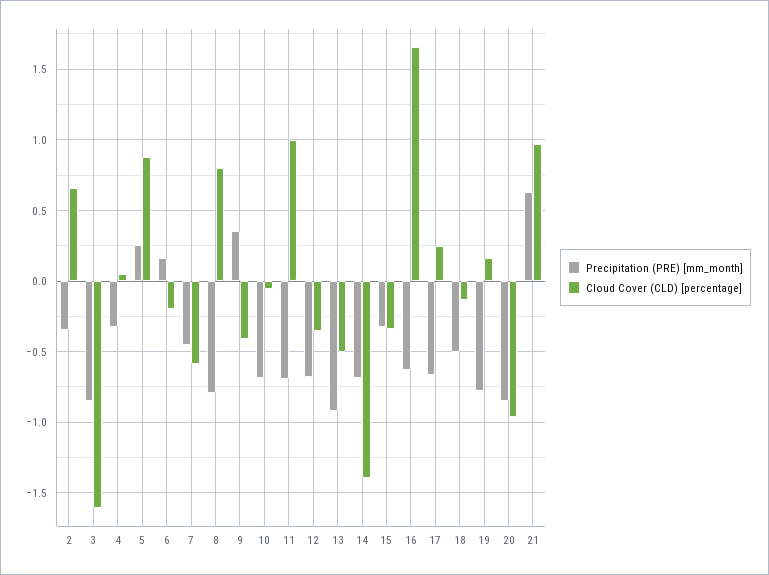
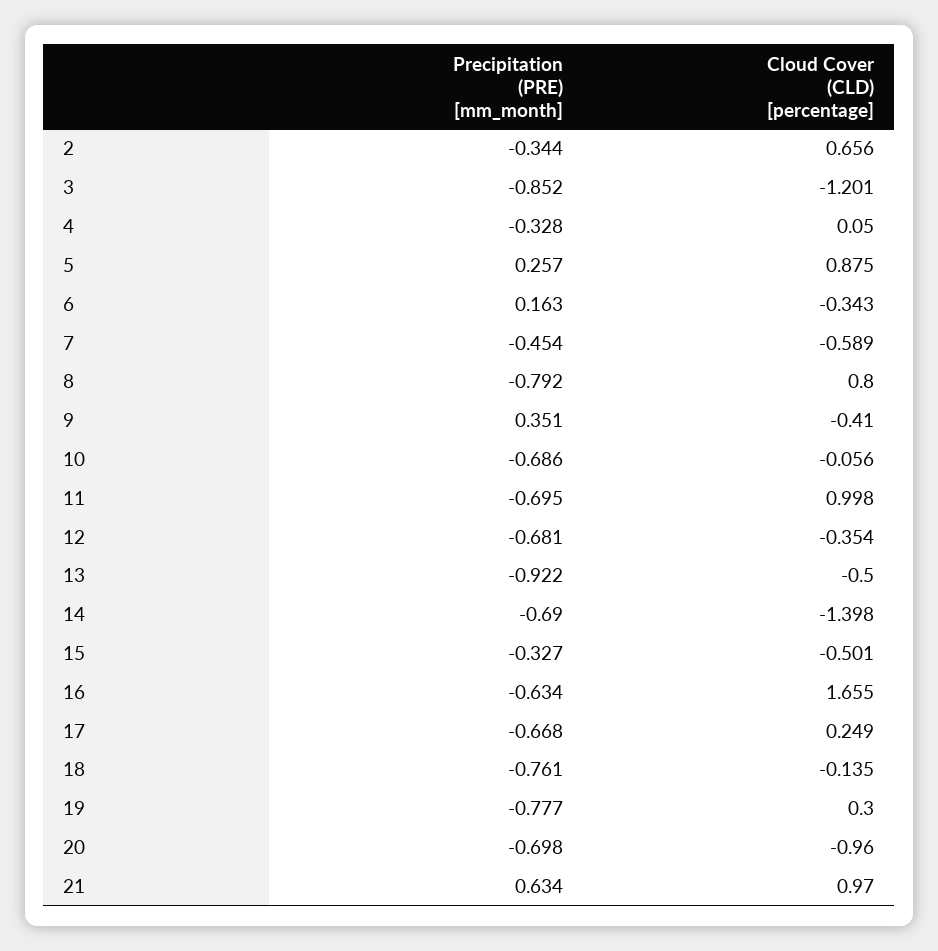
  {
    "Precipitation (PRE) [mm_month]": {
      "2": -0.344,
      "3": -0.852,
      "4": -0.328,
      "5": 0.257,
      "6": 0.163,
      "7": -0.454,
      "8": -0.792,
      "9": 0.351,
      "10": -0.686,
      "11": -0.695,
      "12": -0.681,
      "13": -0.922,
      "14": -0.69,
      "15": -0.327,
      "16": -0.634,
      "17": -0.668,
-     "18": -0.5,
+     "18": -0.761,
      "19": -0.777,
-     "20": -0.85,
+     "20": -0.698,
      "21": 0.634
    },
    "Cloud Cover (CLD) [percentage]": {
      "2": 0.656,
-     "3": -1.6,
+     "3": -1.201,
      "4": 0.05,
      "5": 0.875,
-     "6": -0.2,
+     "6": -0.343,
      "7": -0.589,
      "8": 0.8,
      "9": -0.41,
      "10": -0.056,
      "11": 0.998,
      "12": -0.354,
      "13": -0.5,
      "14": -1.398,
-     "15": -0.35,
+     "15": -0.501,
      "16": 1.655,
      "17": 0.249,
      "18": -0.135,
-     "19": 0.15,
+     "19": 0.3,
      "20": -0.96,
      "21": 0.97
    }
  }

